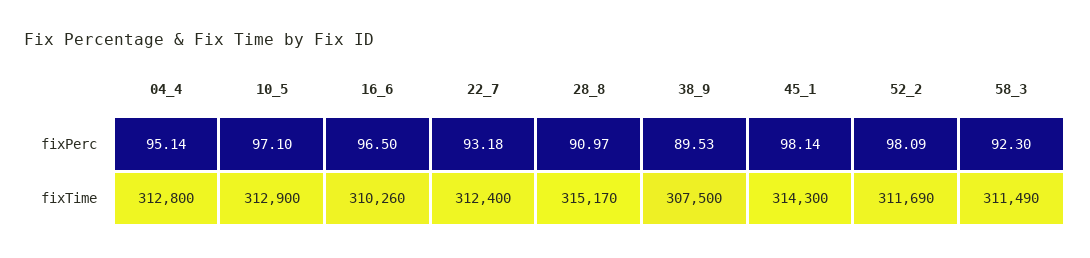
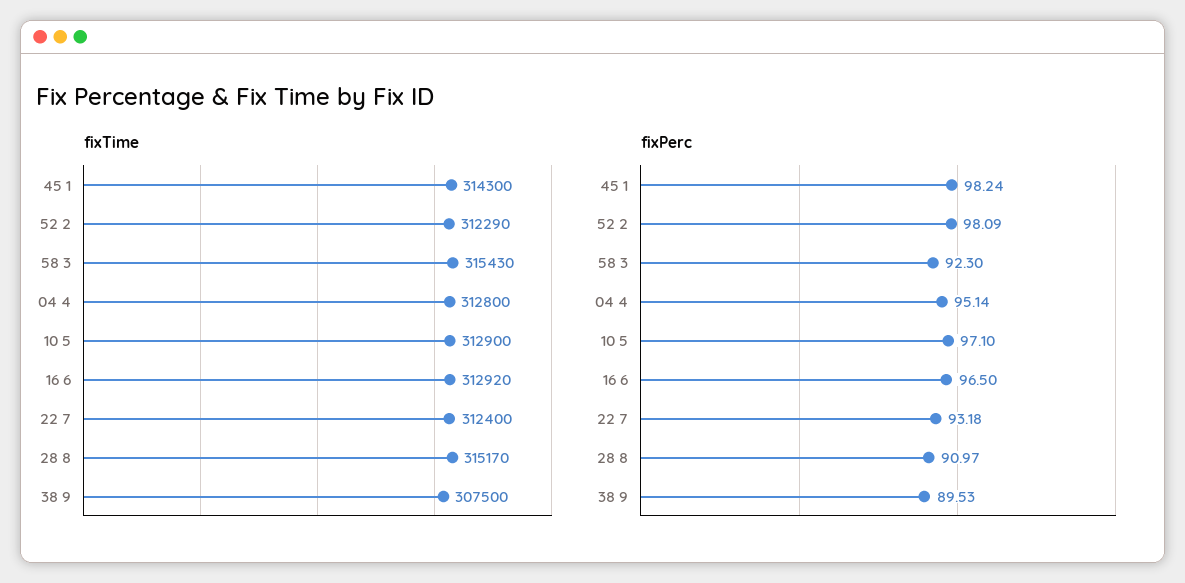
  {
    "fixPerc": {
      "04_4": 95.14,
      "10_5": 97.1,
      "16_6": 96.5,
      "22_7": 93.18,
      "28_8": 90.97,
      "38_9": 89.53,
-     "45_1": 98.14,
+     "45_1": 98.24,
      "52_2": 98.09,
      "58_3": 92.3
    },
    "fixTime": {
      "04_4": 312800,
      "10_5": 312900,
-     "16_6": 310260,
+     "16_6": 312920,
      "22_7": 312400,
      "28_8": 315170,
      "38_9": 307500,
      "45_1": 314300,
-     "52_2": 311690,
+     "52_2": 312290,
-     "58_3": 311490
+     "58_3": 315430
    }
  }

